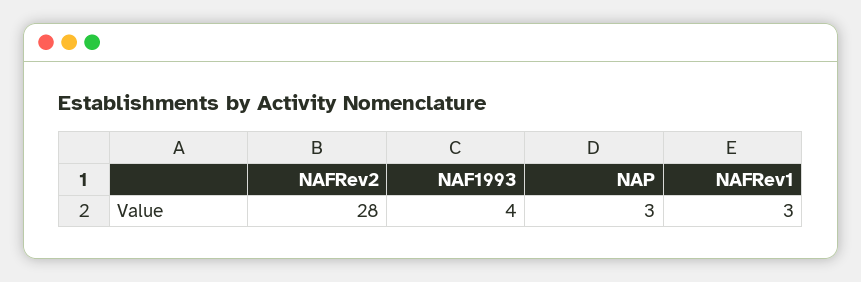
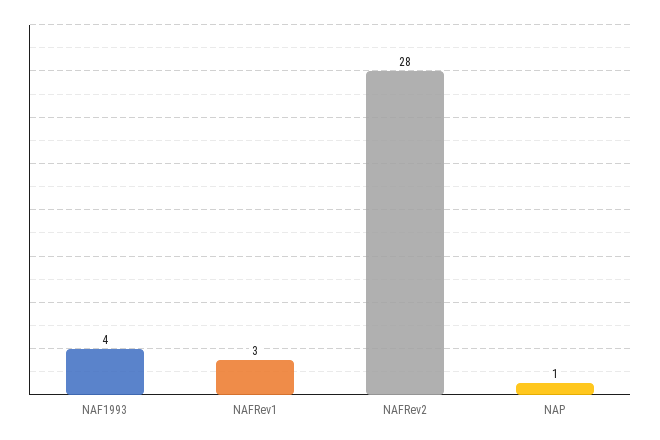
  {
    "NAFRev2": 28,
    "NAF1993": 4,
-   "NAP": 3,
+   "NAP": 1,
    "NAFRev1": 3
  }

